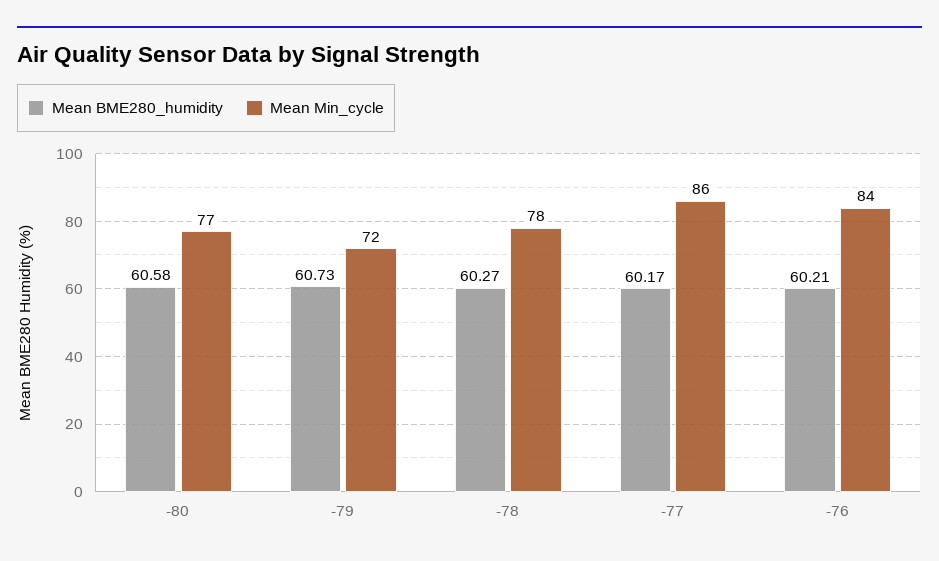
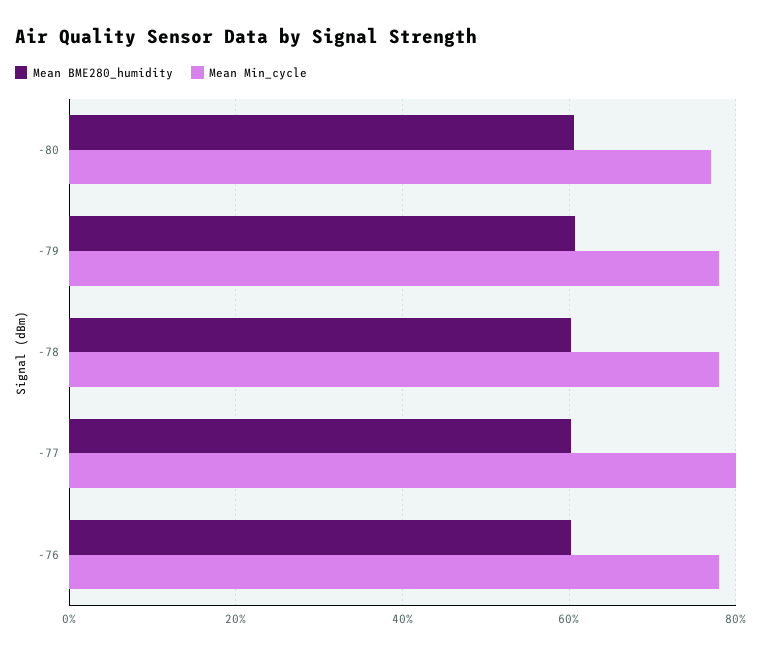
  {
    "Mean BME280_humidity": {
      "-80": 60.58,
      "-79": 60.73,
      "-78": 60.27,
      "-77": 60.17,
      "-76": 60.21
    },
    "Mean Min_cycle": {
      "-80": 77,
-     "-79": 72,
+     "-79": 78,
      "-78": 78,
-     "-77": 86,
+     "-77": 80,
-     "-76": 84
+     "-76": 78
    }
  }

